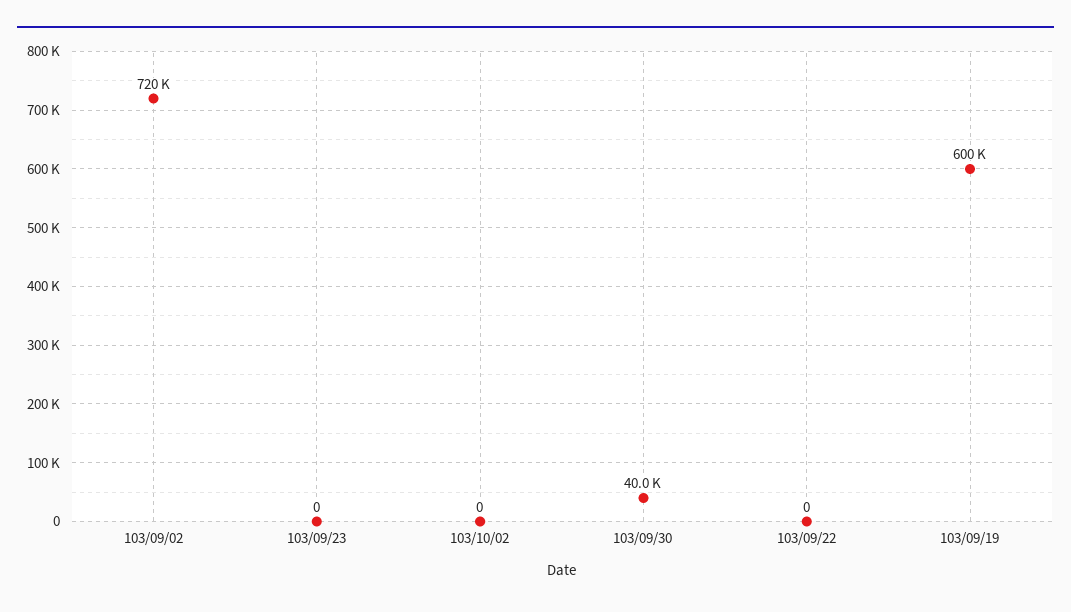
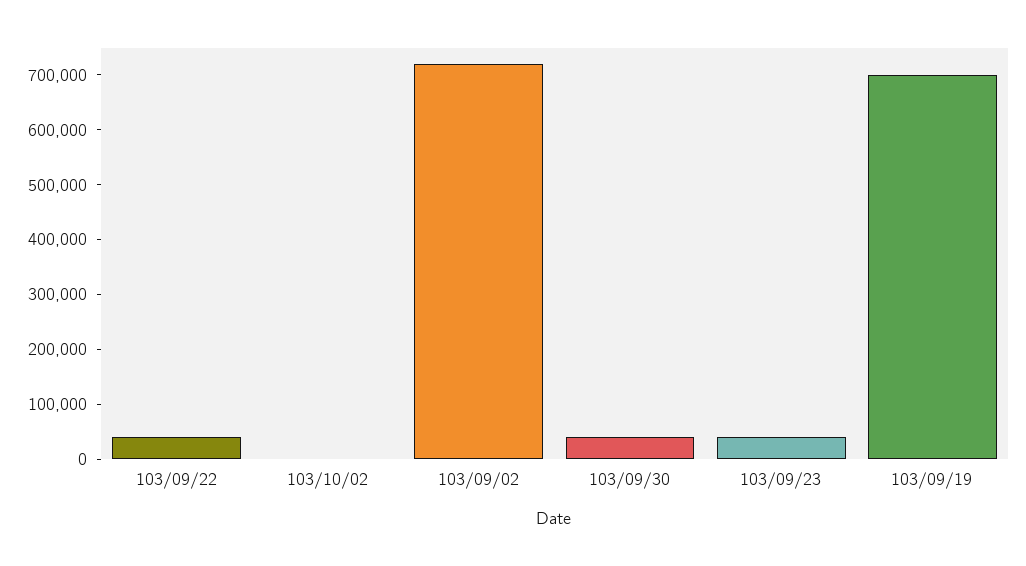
  {
    "103/09/02": 720000,
-   "103/09/23": 0,
+   "103/09/23": 40000,
    "103/10/02": 0,
    "103/09/30": 40000,
-   "103/09/22": 0,
+   "103/09/22": 40000,
-   "103/09/19": 600000
+   "103/09/19": 700000
  }

